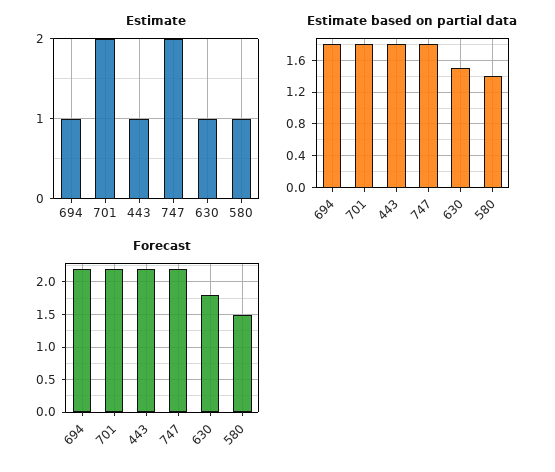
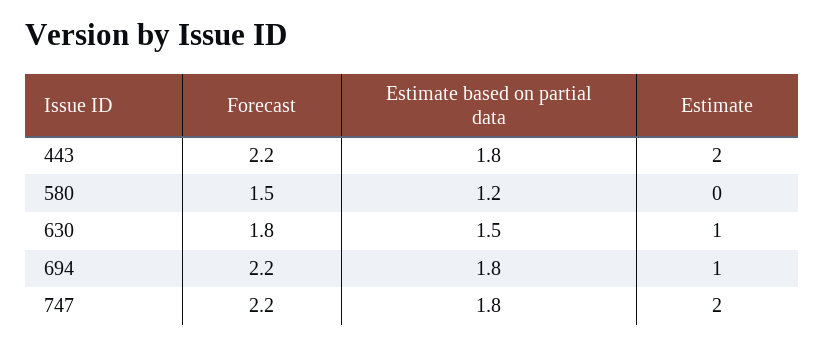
  {
    "Estimate": {
      "694": 1,
-     "701": 2,
-     "443": 1,
+     "443": 2,
      "747": 2,
      "630": 1,
-     "580": 1
+     "580": 0
    },
    "Estimate based on partial data": {
      "694": 1.8,
-     "701": 1.8,
      "443": 1.8,
      "747": 1.8,
      "630": 1.5,
-     "580": 1.4
+     "580": 1.2
    },
    "Forecast": {
      "694": 2.2,
-     "701": 2.2,
      "443": 2.2,
      "747": 2.2,
      "630": 1.8,
      "580": 1.5
    }
  }

